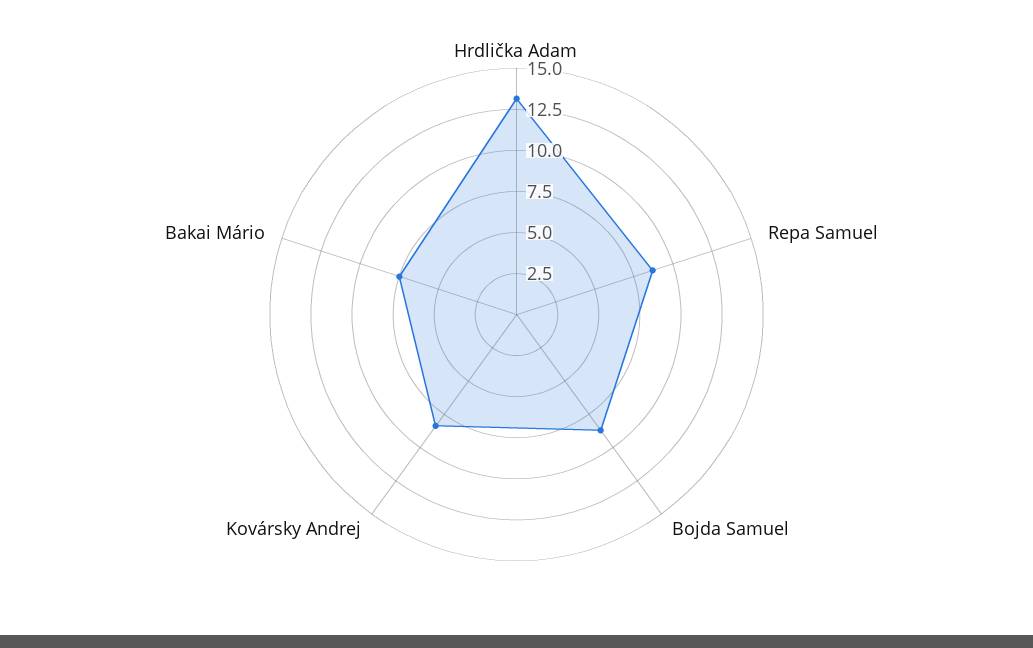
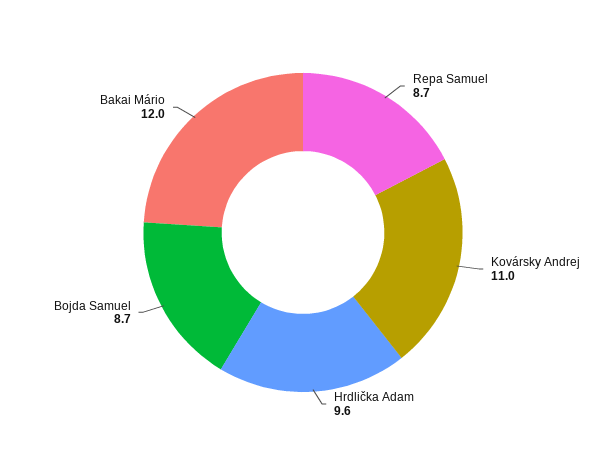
  {
-   "Hrdlička Adam": 13,
+   "Hrdlička Adam": 9.6,
    "Repa Samuel": 8.7,
    "Bojda Samuel": 8.7,
-   "Kovársky Andrej": 8.5,
+   "Kovársky Andrej": 11,
-   "Bakai Mário": 7.5
+   "Bakai Mário": 12
  }

